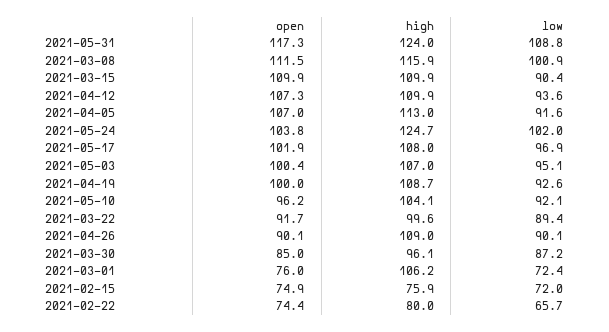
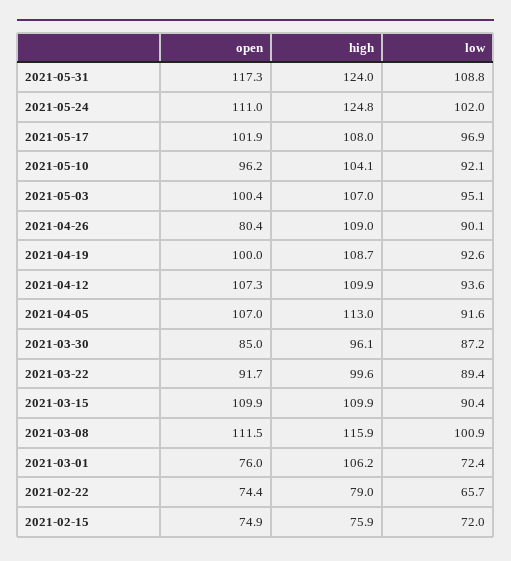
  {
    "open": {
      "2021-05-31": 117.3,
      "2021-03-08": 111.5,
      "2021-03-15": 109.9,
      "2021-04-12": 107.3,
      "2021-04-05": 107,
-     "2021-05-24": 103.8,
+     "2021-05-24": 111,
      "2021-05-17": 101.9,
      "2021-05-03": 100.4,
      "2021-04-19": 100,
      "2021-05-10": 96.2,
      "2021-03-22": 91.7,
-     "2021-04-26": 90.1,
+     "2021-04-26": 80.4,
      "2021-03-30": 85,
      "2021-03-01": 76,
      "2021-02-15": 74.9,
      "2021-02-22": 74.4
    },
    "high": {
      "2021-05-31": 124,
      "2021-03-08": 115.9,
      "2021-03-15": 109.9,
      "2021-04-12": 109.9,
      "2021-04-05": 113,
-     "2021-05-24": 124.7,
+     "2021-05-24": 124.8,
      "2021-05-17": 108,
      "2021-05-03": 107,
      "2021-04-19": 108.7,
      "2021-05-10": 104.1,
      "2021-03-22": 99.6,
      "2021-04-26": 109,
      "2021-03-30": 96.1,
      "2021-03-01": 106.2,
      "2021-02-15": 75.9,
-     "2021-02-22": 80
+     "2021-02-22": 79
    },
    "low": {
      "2021-05-31": 108.8,
      "2021-03-08": 100.9,
      "2021-03-15": 90.4,
      "2021-04-12": 93.6,
      "2021-04-05": 91.6,
      "2021-05-24": 102,
      "2021-05-17": 96.9,
      "2021-05-03": 95.1,
      "2021-04-19": 92.6,
      "2021-05-10": 92.1,
      "2021-03-22": 89.4,
      "2021-04-26": 90.1,
      "2021-03-30": 87.2,
      "2021-03-01": 72.4,
      "2021-02-15": 72,
      "2021-02-22": 65.7
    }
  }

